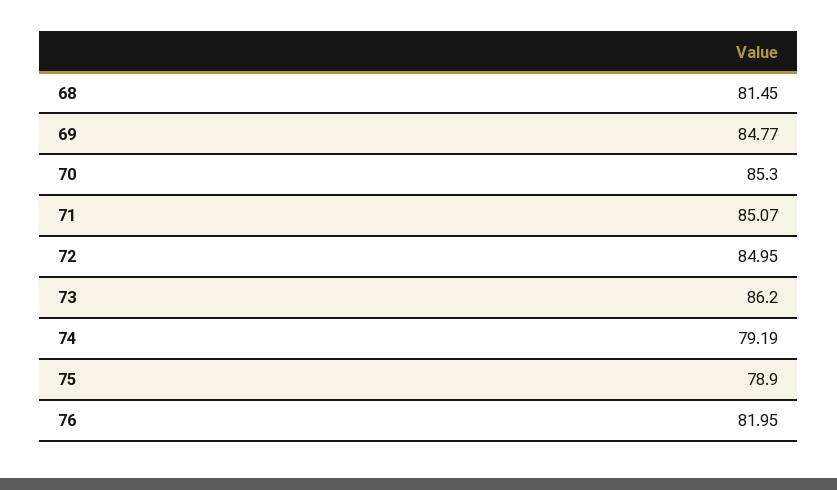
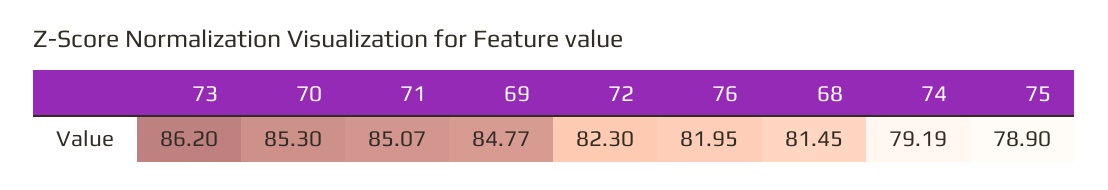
  {
    "68": 81.45,
    "69": 84.77,
    "70": 85.3,
    "71": 85.07,
-   "72": 84.95,
+   "72": 82.3,
    "73": 86.2,
    "74": 79.19,
    "75": 78.9,
    "76": 81.95
  }

